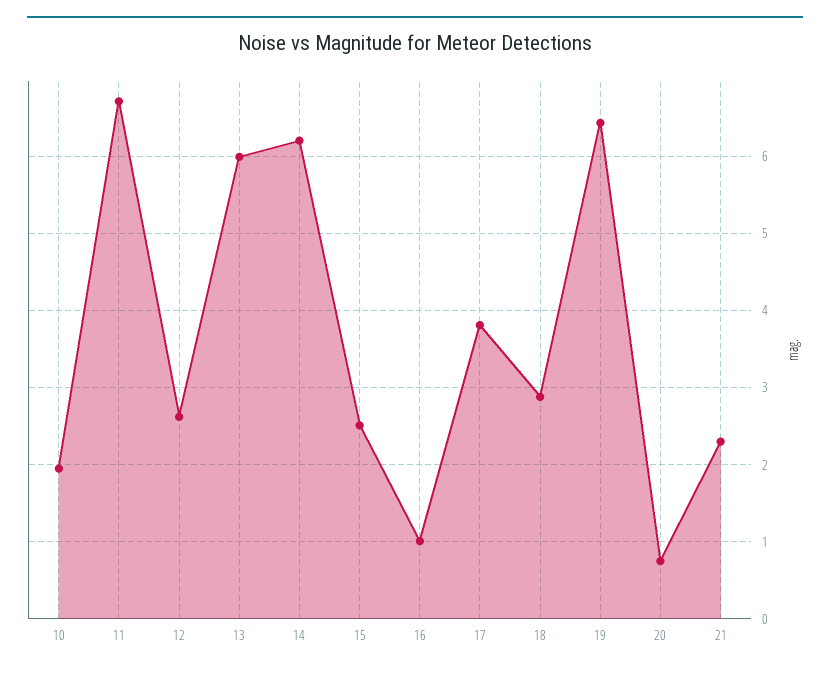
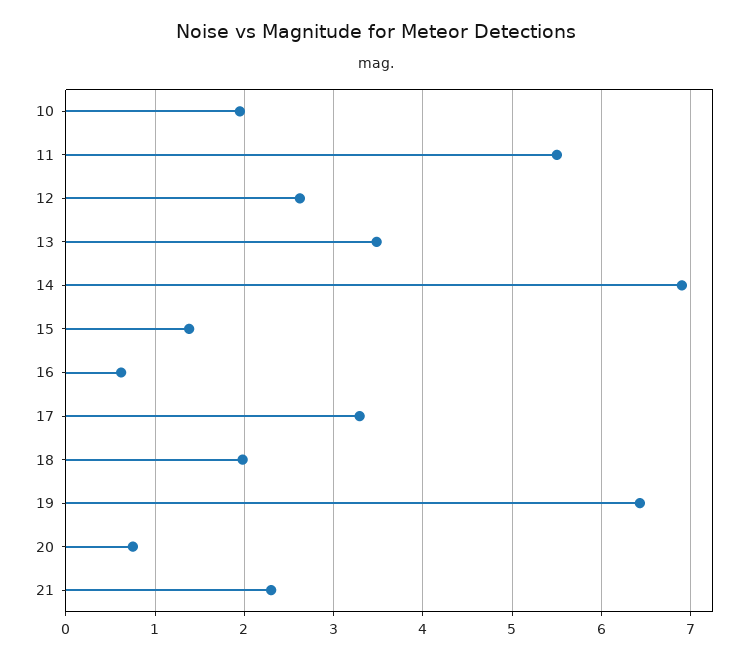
  {
    "10": 2,
-   "11": 6.7,
+   "11": 5.5,
    "12": 2.6,
-   "13": 6,
+   "13": 3.5,
-   "14": 6.2,
+   "14": 6.9,
-   "15": 2.5,
+   "15": 1.4,
-   "16": 1,
+   "16": 0.6,
-   "17": 3.8,
+   "17": 3.3,
-   "18": 2.9,
+   "18": 2,
    "19": 6.4,
    "20": 0.8,
    "21": 2.3
  }

